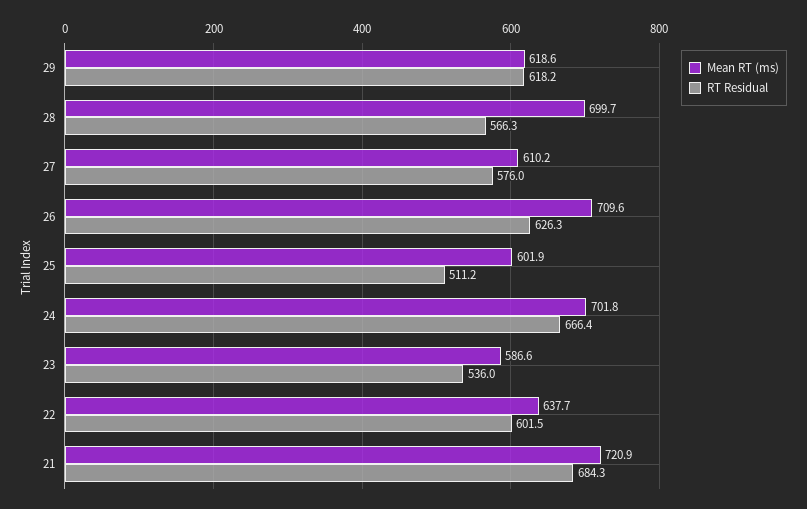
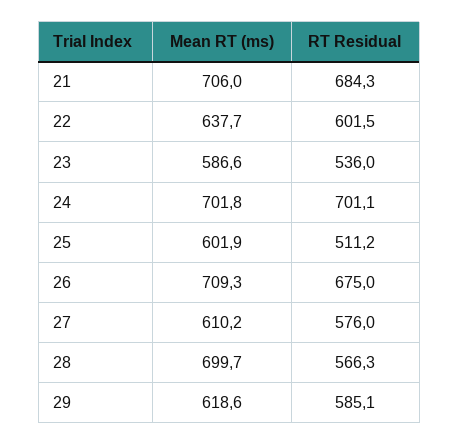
  {
    "Mean RT (ms)": {
      "29": 618.6,
      "28": 699.7,
      "27": 610.2,
-     "26": 709.6,
+     "26": 709.3,
      "25": 601.9,
      "24": 701.8,
      "23": 586.6,
      "22": 637.7,
-     "21": 720.9
+     "21": 706
    },
    "RT Residual": {
-     "29": 618.2,
+     "29": 585.1,
      "28": 566.3,
      "27": 576,
-     "26": 626.3,
+     "26": 675,
      "25": 511.2,
-     "24": 666.4,
+     "24": 701.1,
      "23": 536,
      "22": 601.5,
      "21": 684.3
    }
  }

